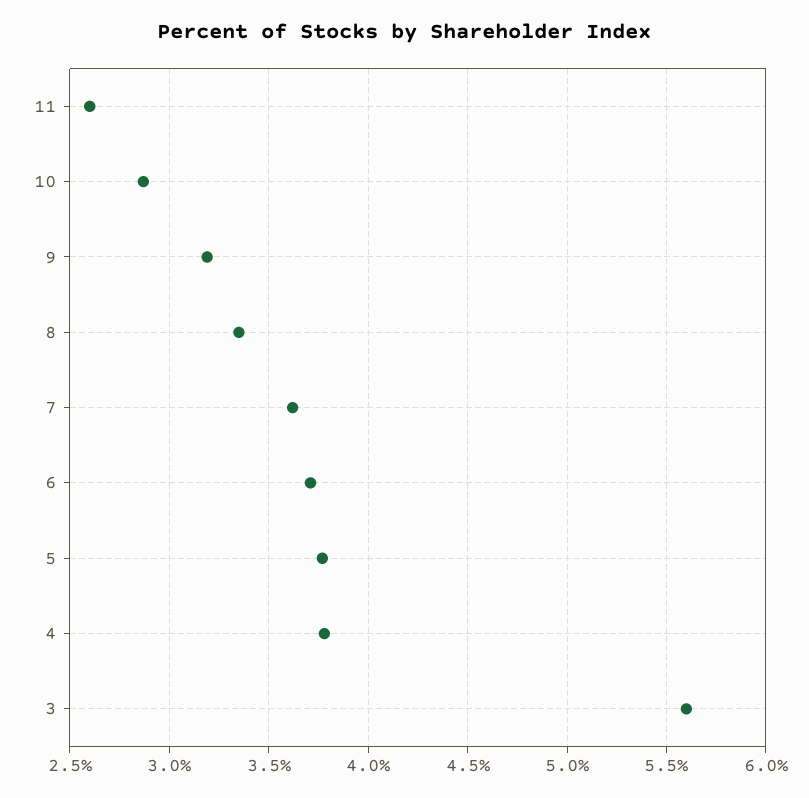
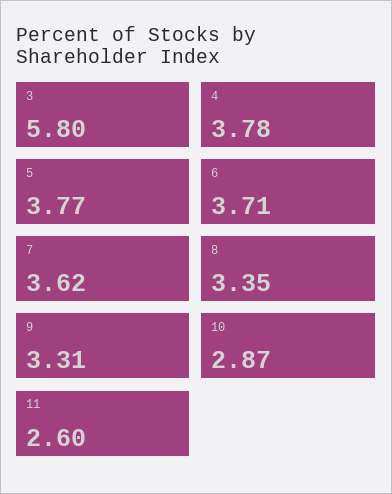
  {
    "11": 2.6,
    "10": 2.87,
-   "9": 3.2,
+   "9": 3.31,
    "8": 3.35,
    "7": 3.62,
    "6": 3.71,
    "5": 3.77,
    "4": 3.78,
-   "3": 5.6
+   "3": 5.8
  }

